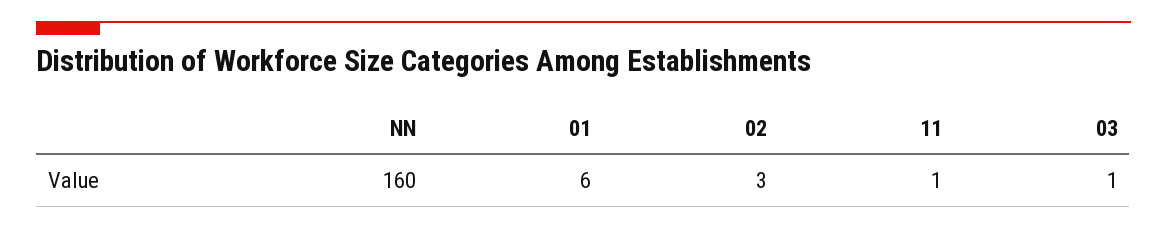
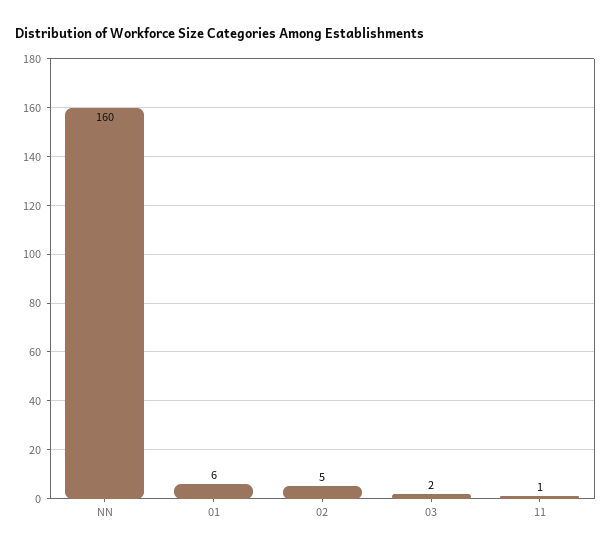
  {
    "NN": 160,
    "01": 6,
-   "02": 3,
+   "02": 5,
    "11": 1,
-   "03": 1
+   "03": 2
  }

